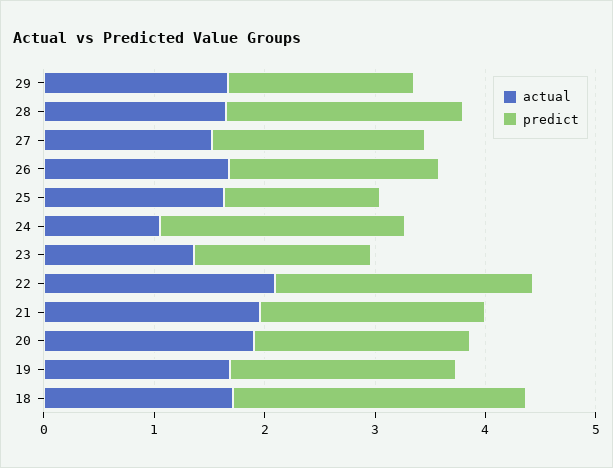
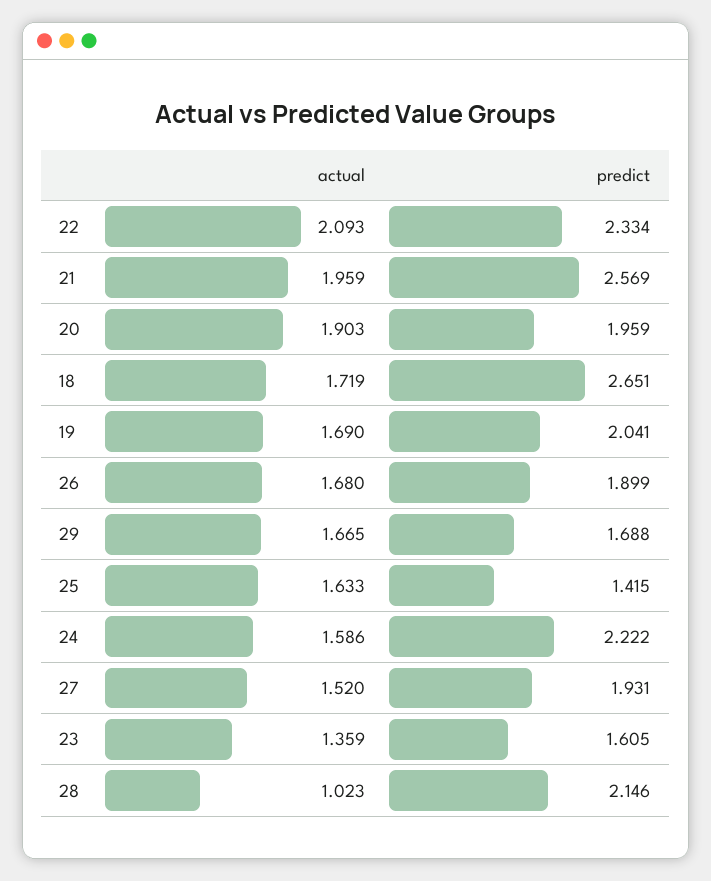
  {
    "actual": {
      "29": 1.665,
-     "28": 1.6,
+     "28": 1.023,
      "27": 1.52,
      "26": 1.68,
      "25": 1.633,
-     "24": 1,
+     "24": 1.586,
      "23": 1.359,
      "22": 2.093,
      "21": 1.959,
      "20": 1.903,
      "19": 1.69,
      "18": 1.719
    },
    "predict": {
      "29": 1.688,
      "28": 2.146,
      "27": 1.931,
      "26": 1.899,
      "25": 1.415,
      "24": 2.222,
      "23": 1.605,
      "22": 2.334,
-     "21": 2,
+     "21": 2.569,
      "20": 1.959,
      "19": 2.041,
      "18": 2.651
    }
  }

